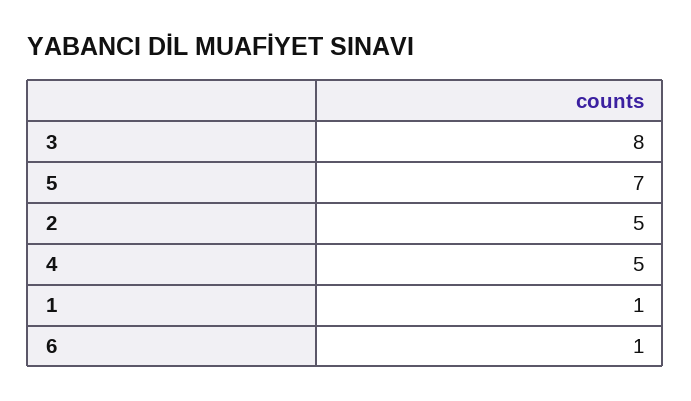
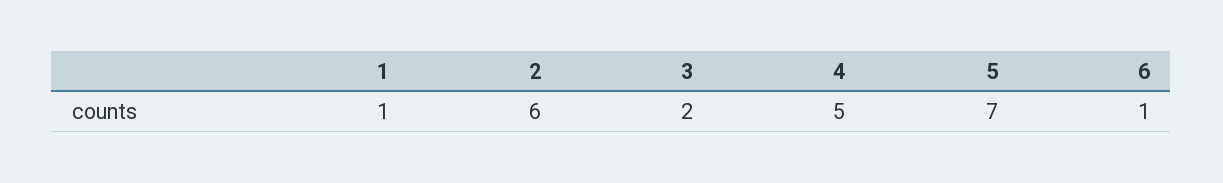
  {
-   "3": 8,
+   "3": 2,
    "5": 7,
-   "2": 5,
+   "2": 6,
    "4": 5,
    "1": 1,
    "6": 1
  }

